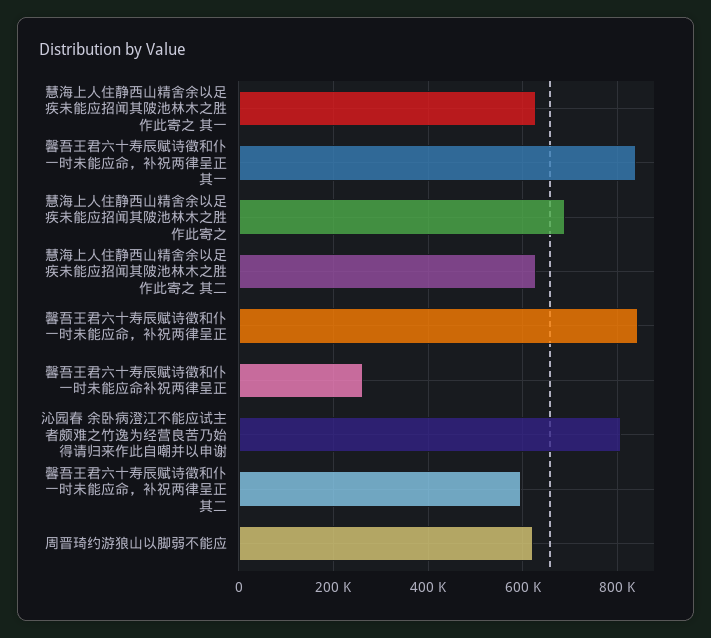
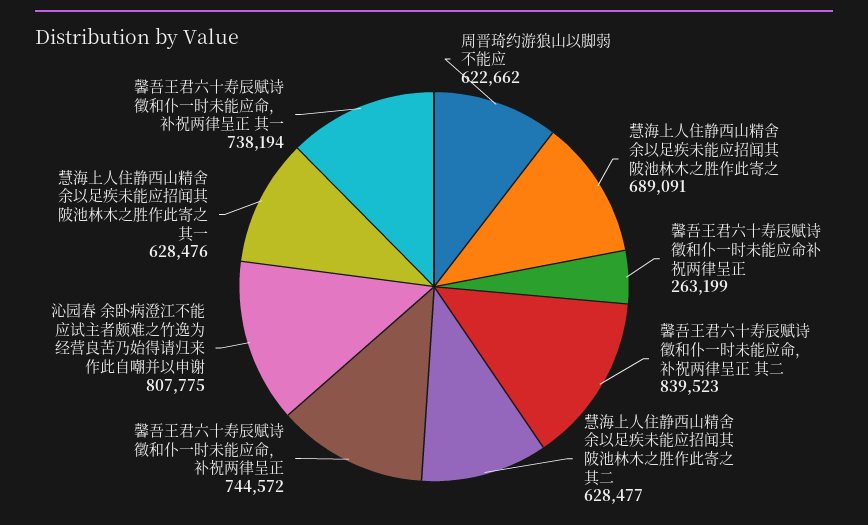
  {
    "慧海上人住静西山精舍余以足疾未能应招闻其陂池林木之胜作此寄之 其一": 628476,
-   "馨吾王君六十寿辰赋诗徵和仆一时未能应命，补祝两律呈正 其一": 840000,
+   "馨吾王君六十寿辰赋诗徵和仆一时未能应命，补祝两律呈正 其一": 738194,
    "慧海上人住静西山精舍余以足疾未能应招闻其陂池林木之胜作此寄之": 689091,
    "慧海上人住静西山精舍余以足疾未能应招闻其陂池林木之胜作此寄之 其二": 628477,
-   "馨吾王君六十寿辰赋诗徵和仆一时未能应命，补祝两律呈正": 840000,
+   "馨吾王君六十寿辰赋诗徵和仆一时未能应命，补祝两律呈正": 744572,
    "馨吾王君六十寿辰赋诗徵和仆一时未能应命补祝两律呈正": 263199,
    "沁园春 余卧病澄江不能应试主者颇难之竹逸为经营良苦乃始得请归来作此自嘲并以申谢": 807775,
-   "馨吾王君六十寿辰赋诗徵和仆一时未能应命，补祝两律呈正 其二": 600000,
+   "馨吾王君六十寿辰赋诗徵和仆一时未能应命，补祝两律呈正 其二": 839523,
    "周晋琦约游狼山以脚弱不能应": 622662
  }

